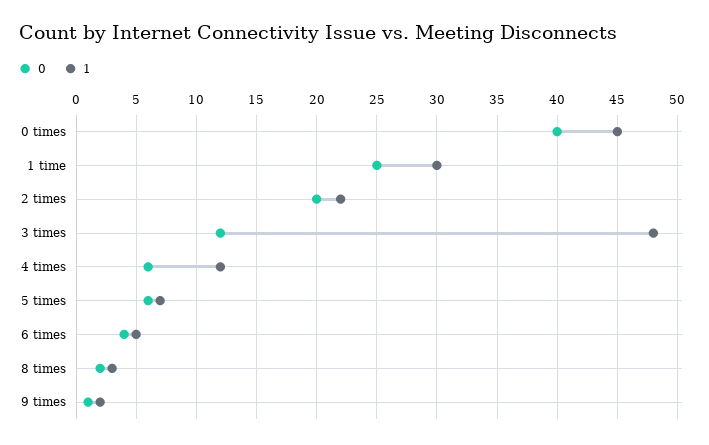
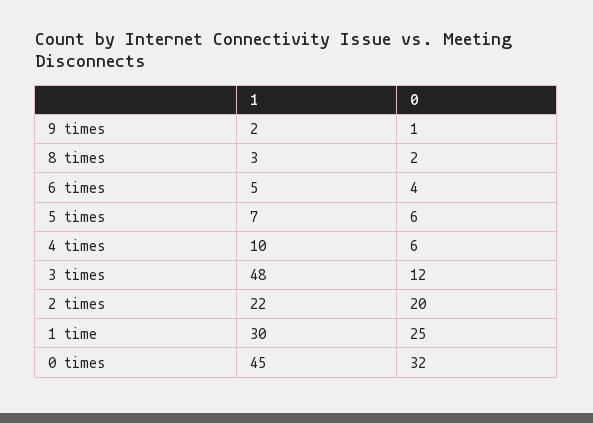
  {
    "0": {
-     "0 times": 40,
+     "0 times": 32,
      "1 time": 25,
      "2 times": 20,
      "3 times": 12,
      "4 times": 6,
      "5 times": 6,
      "6 times": 4,
      "8 times": 2,
      "9 times": 1
    },
    "1": {
      "0 times": 45,
      "1 time": 30,
      "2 times": 22,
      "3 times": 48,
-     "4 times": 12,
+     "4 times": 10,
      "5 times": 7,
      "6 times": 5,
      "8 times": 3,
      "9 times": 2
    }
  }

